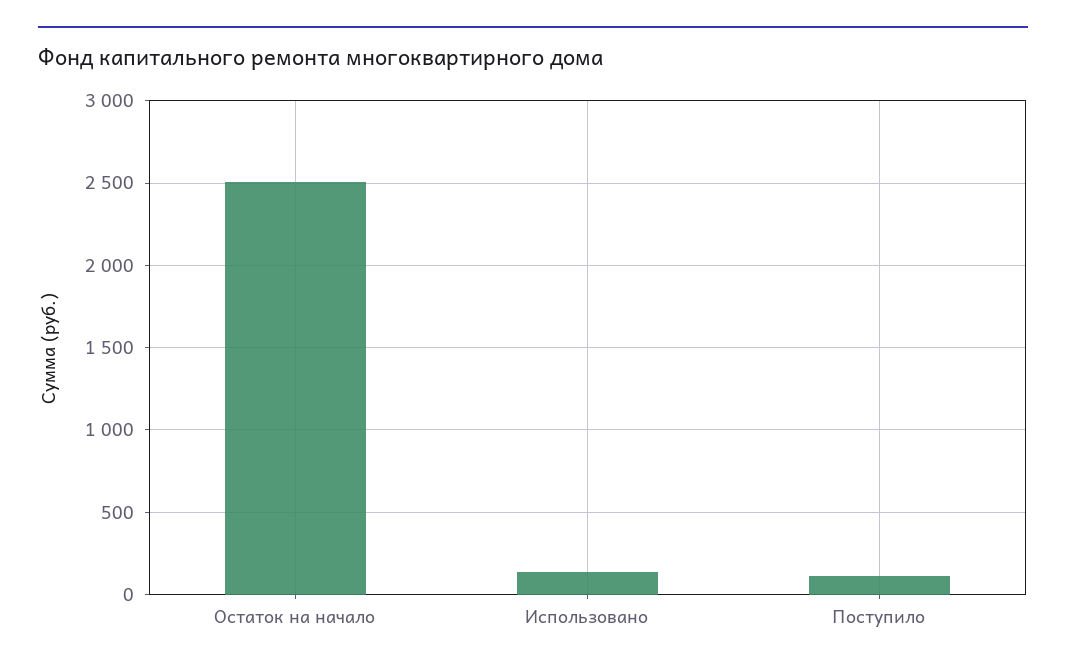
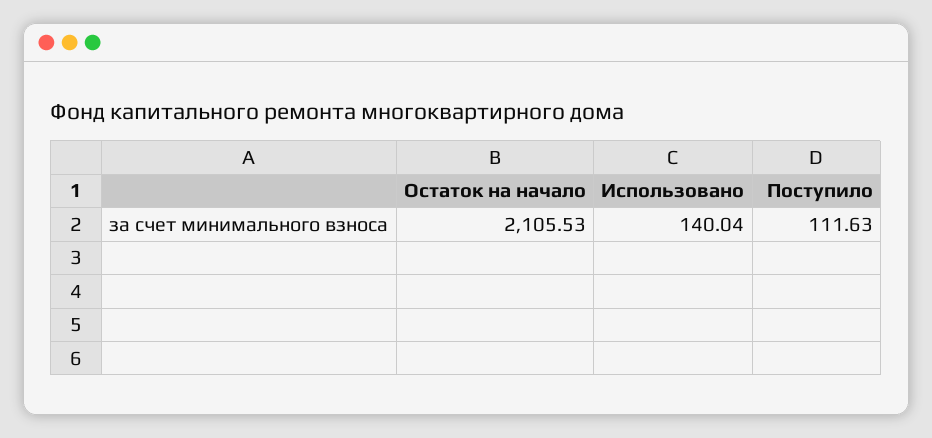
  {
-   "Остаток на начало": 2500,
+   "Остаток на начало": 2105.53,
    "Использовано": 140.04,
    "Поступило": 111.63
  }

